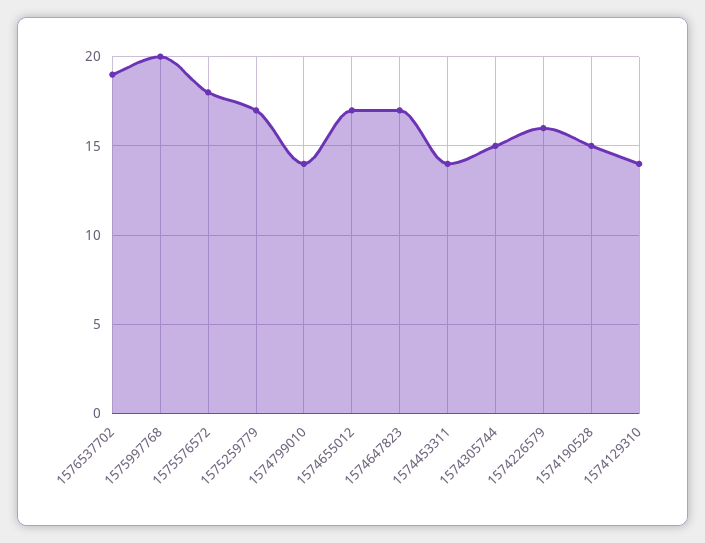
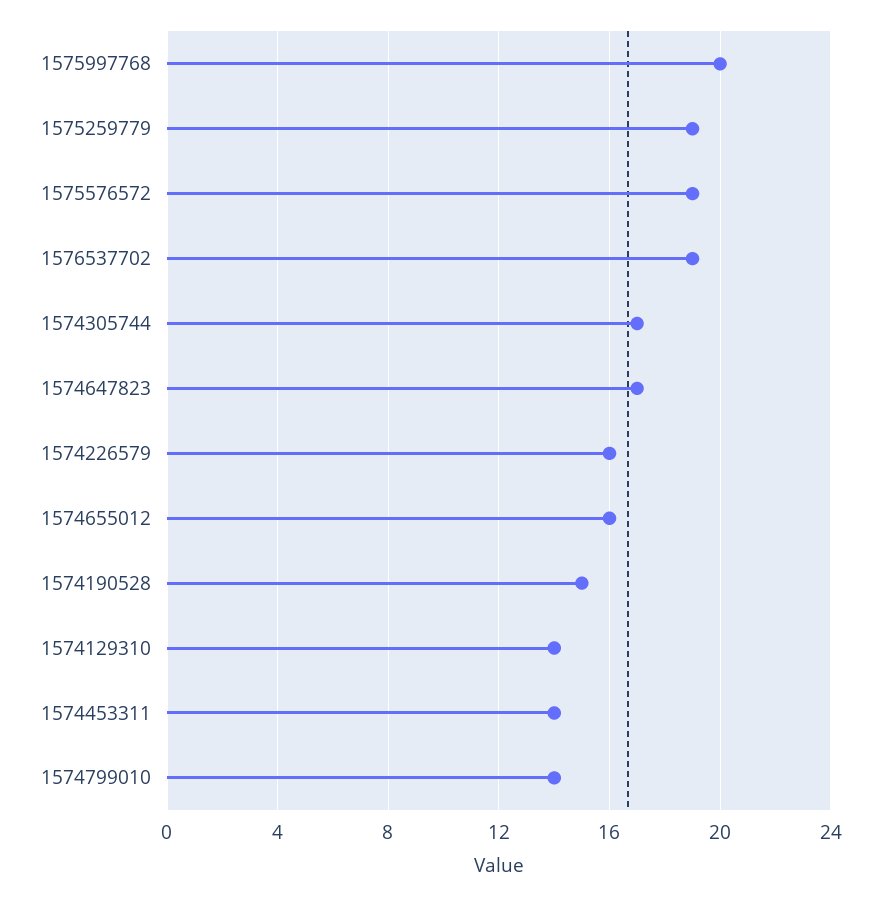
  {
    "1576537702": 19,
    "1575997768": 20,
-   "1575576572": 18,
+   "1575576572": 19,
-   "1575259779": 17,
+   "1575259779": 19,
    "1574799010": 14,
-   "1574655012": 17,
+   "1574655012": 16,
    "1574647823": 17,
    "1574453311": 14,
-   "1574305744": 15,
+   "1574305744": 17,
    "1574226579": 16,
    "1574190528": 15,
    "1574129310": 14
  }

